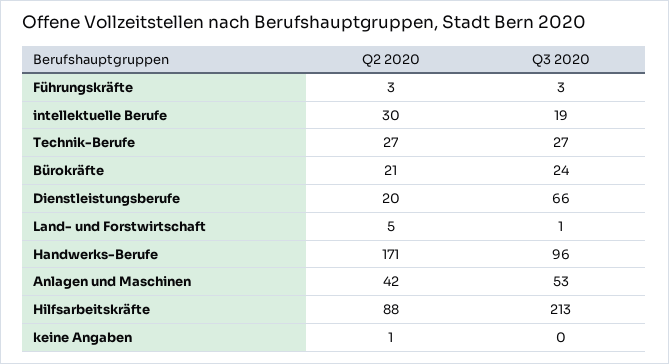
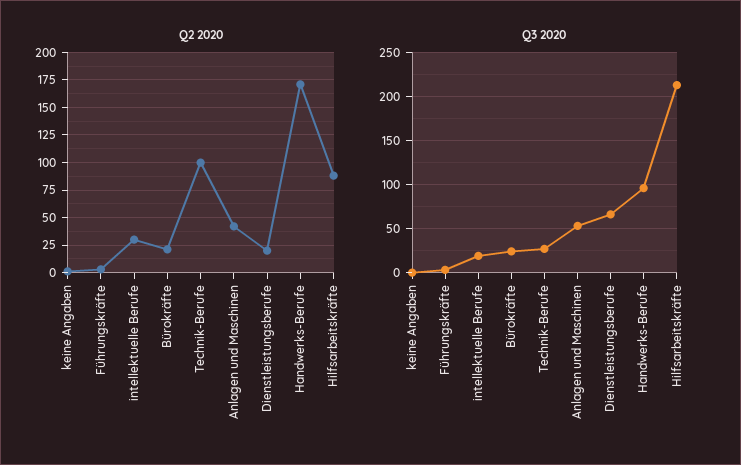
  {
    "Q2 2020": {
      "Führungskräfte": 3,
      "intellektuelle Berufe": 30,
-     "Technik-Berufe": 27,
+     "Technik-Berufe": 100,
      "Bürokräfte": 21,
      "Dienstleistungsberufe": 20,
-     "Land- und Forstwirtschaft": 5,
      "Handwerks-Berufe": 171,
      "Anlagen und Maschinen": 42,
      "Hilfsarbeitskräfte": 88,
      "keine Angaben": 1
    },
    "Q3 2020": {
      "Führungskräfte": 3,
      "intellektuelle Berufe": 19,
      "Technik-Berufe": 27,
      "Bürokräfte": 24,
      "Dienstleistungsberufe": 66,
-     "Land- und Forstwirtschaft": 1,
      "Handwerks-Berufe": 96,
      "Anlagen und Maschinen": 53,
      "Hilfsarbeitskräfte": 213,
      "keine Angaben": 0
    }
  }

